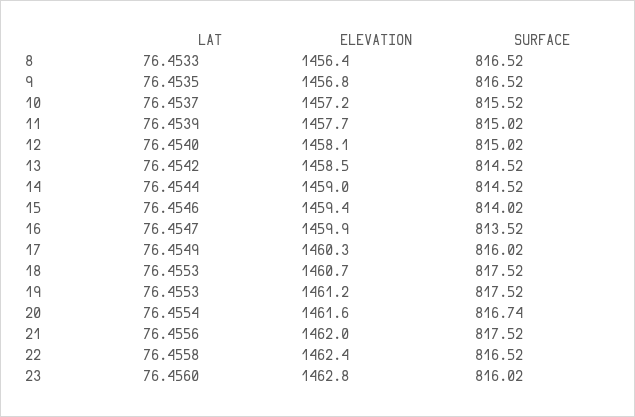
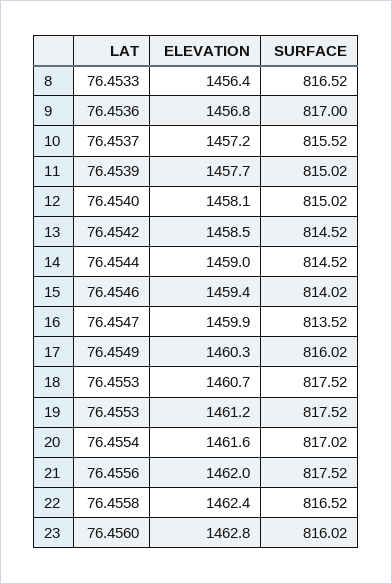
  {
    "LAT": {
      "8": 76.4533,
-     "9": 76.4535,
+     "9": 76.4536,
      "10": 76.4537,
      "11": 76.4539,
      "12": 76.454,
      "13": 76.4542,
      "14": 76.4544,
      "15": 76.4546,
      "16": 76.4547,
      "17": 76.4549,
      "18": 76.4553,
      "19": 76.4553,
      "20": 76.4554,
      "21": 76.4556,
      "22": 76.4558,
      "23": 76.456
    },
    "ELEVATION": {
      "8": 1456.4,
      "9": 1456.8,
      "10": 1457.2,
      "11": 1457.7,
      "12": 1458.1,
      "13": 1458.5,
      "14": 1459,
      "15": 1459.4,
      "16": 1459.9,
      "17": 1460.3,
      "18": 1460.7,
      "19": 1461.2,
      "20": 1461.6,
      "21": 1462,
      "22": 1462.4,
      "23": 1462.8
    },
    "SURFACE": {
      "8": 816.52,
-     "9": 816.52,
+     "9": 817,
      "10": 815.52,
      "11": 815.02,
      "12": 815.02,
      "13": 814.52,
      "14": 814.52,
      "15": 814.02,
      "16": 813.52,
      "17": 816.02,
      "18": 817.52,
      "19": 817.52,
-     "20": 816.74,
+     "20": 817.02,
      "21": 817.52,
      "22": 816.52,
      "23": 816.02
    }
  }

